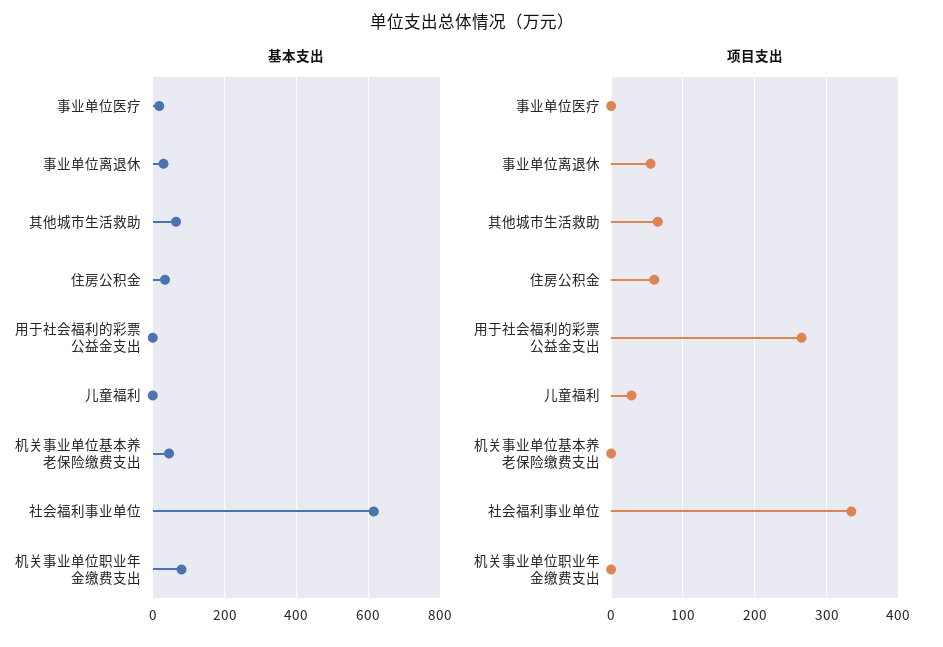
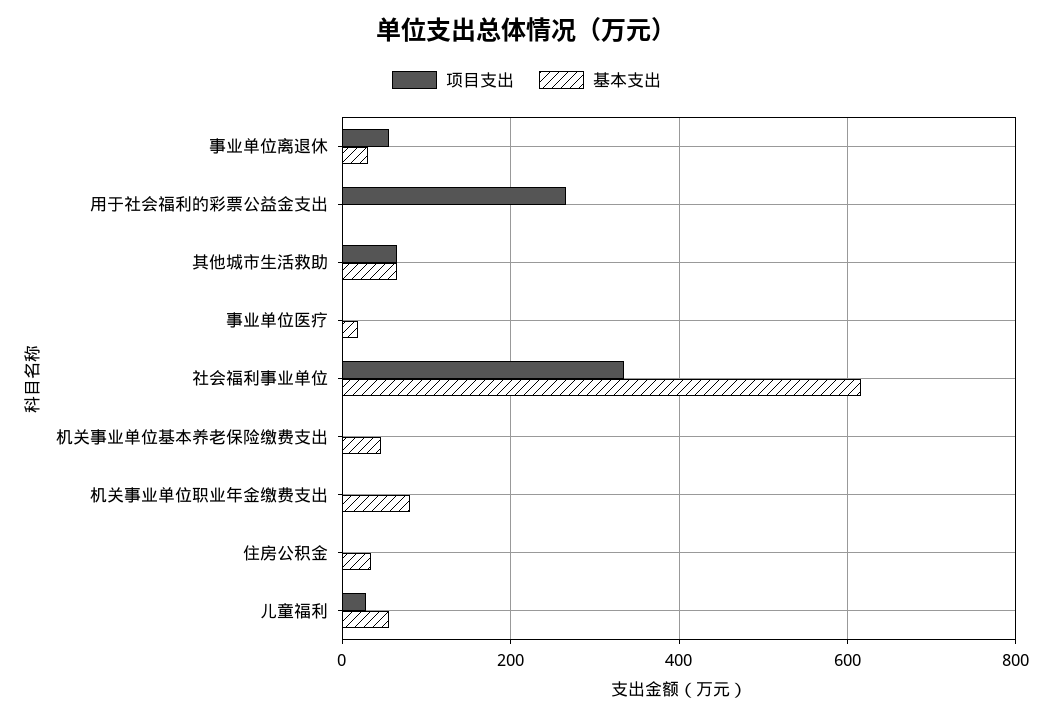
  {
    "基本支出": {
      "事业单位医疗": 20,
      "事业单位离退休": 20,
      "其他城市生活救助": 60,
      "住房公积金": 40,
      "用于社会福利的彩票公益金支出": 0,
-     "儿童福利": 0,
+     "儿童福利": 60,
      "机关事业单位基本养老保险缴费支出": 40,
      "社会福利事业单位": 620,
      "机关事业单位职业年金缴费支出": 80
    },
    "项目支出": {
      "事业单位医疗": 0,
      "事业单位离退休": 60,
      "其他城市生活救助": 70,
-     "住房公积金": 60,
+     "住房公积金": 0,
      "用于社会福利的彩票公益金支出": 270,
      "儿童福利": 30,
      "机关事业单位基本养老保险缴费支出": 0,
      "社会福利事业单位": 330,
      "机关事业单位职业年金缴费支出": 0
    }
  }

